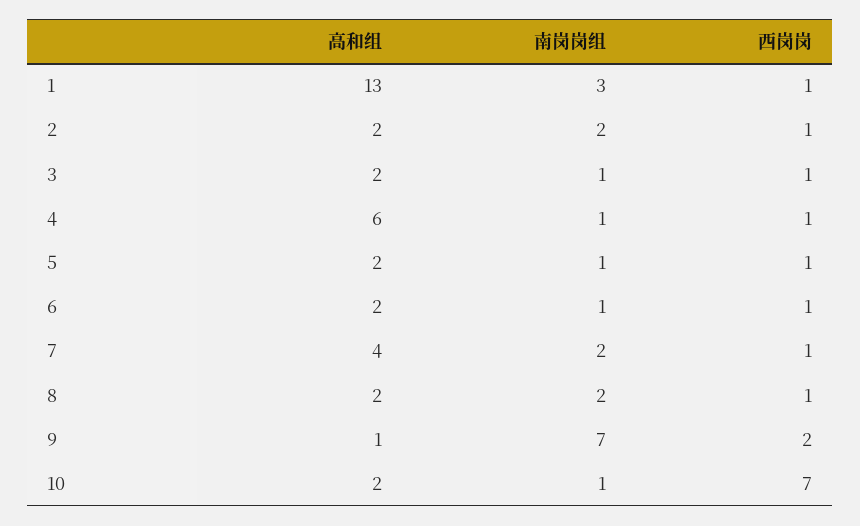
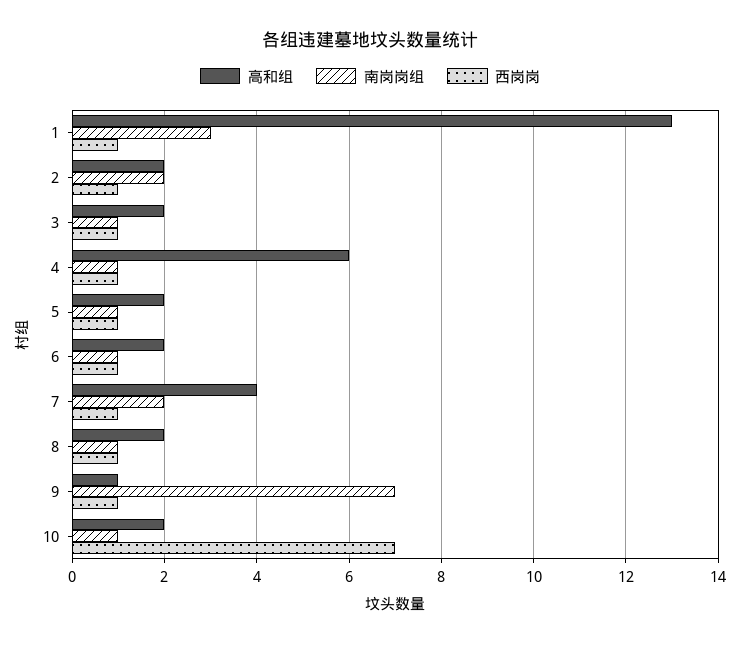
  {
    "高和组": {
      "1": 13,
      "2": 2,
      "3": 2,
      "4": 6,
      "5": 2,
      "6": 2,
      "7": 4,
      "8": 2,
      "9": 1,
      "10": 2
    },
    "南岗岗组": {
      "1": 3,
      "2": 2,
      "3": 1,
      "4": 1,
      "5": 1,
      "6": 1,
      "7": 2,
-     "8": 2,
+     "8": 1,
      "9": 7,
      "10": 1
    },
    "西岗岗": {
      "1": 1,
      "2": 1,
      "3": 1,
      "4": 1,
      "5": 1,
      "6": 1,
      "7": 1,
      "8": 1,
-     "9": 2,
+     "9": 1,
      "10": 7
    }
  }

